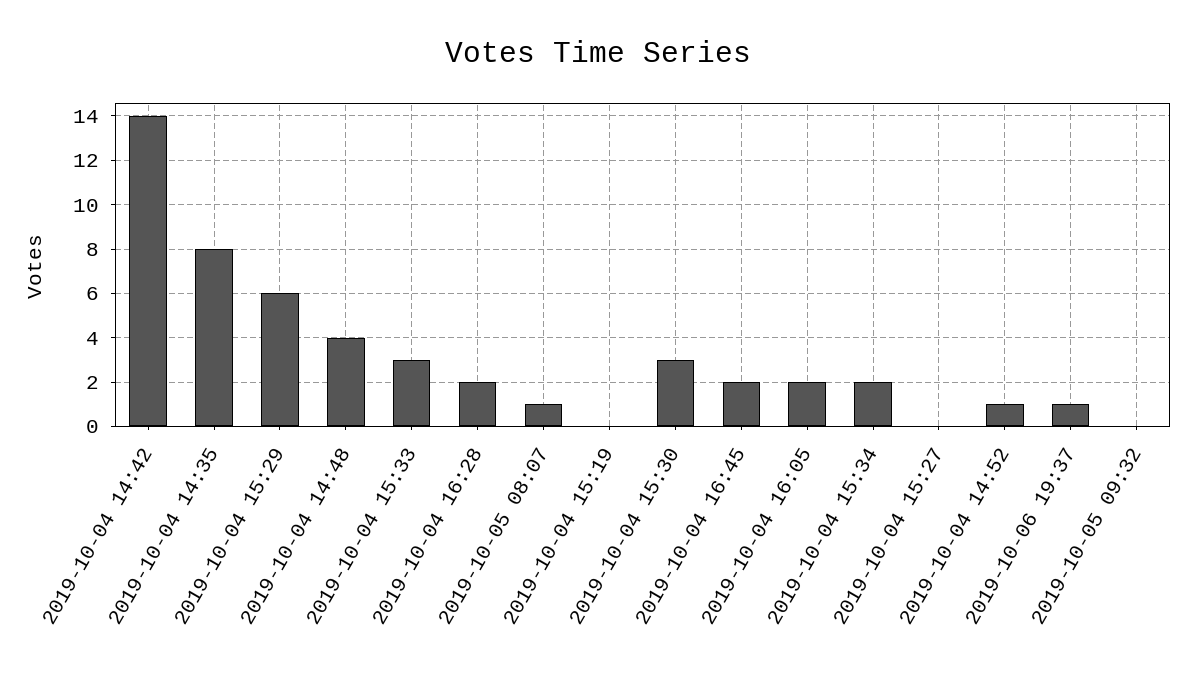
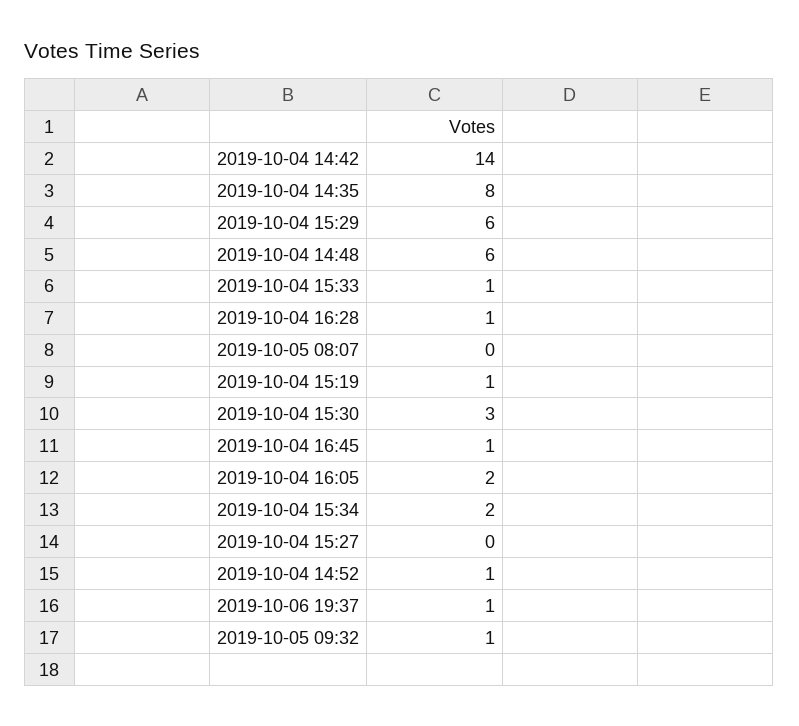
  {
    "2019-10-04 14:42": 14,
    "2019-10-04 14:35": 8,
    "2019-10-04 15:29": 6,
-   "2019-10-04 14:48": 4,
+   "2019-10-04 14:48": 6,
-   "2019-10-04 15:33": 3,
+   "2019-10-04 15:33": 1,
-   "2019-10-04 16:28": 2,
+   "2019-10-04 16:28": 1,
-   "2019-10-05 08:07": 1,
+   "2019-10-05 08:07": 0,
-   "2019-10-04 15:19": 0,
+   "2019-10-04 15:19": 1,
    "2019-10-04 15:30": 3,
-   "2019-10-04 16:45": 2,
+   "2019-10-04 16:45": 1,
    "2019-10-04 16:05": 2,
    "2019-10-04 15:34": 2,
    "2019-10-04 15:27": 0,
    "2019-10-04 14:52": 1,
    "2019-10-06 19:37": 1,
-   "2019-10-05 09:32": 0
+   "2019-10-05 09:32": 1
  }

